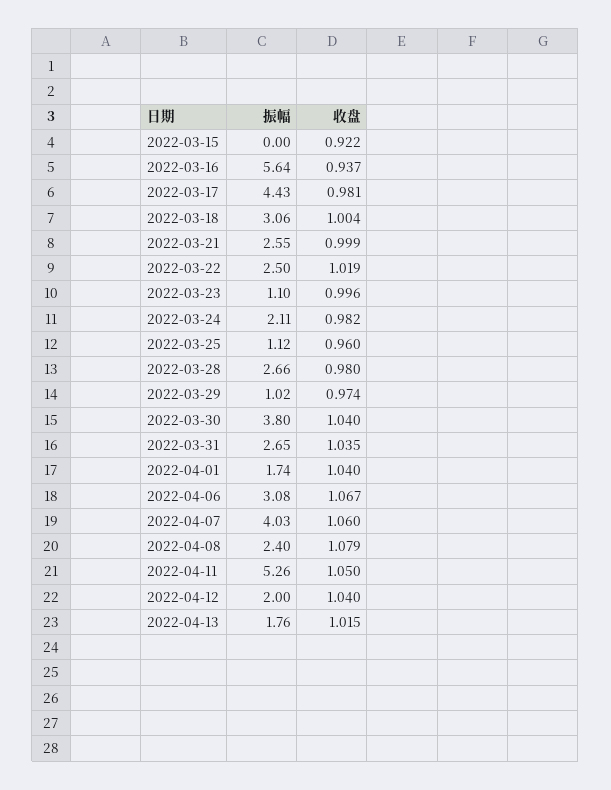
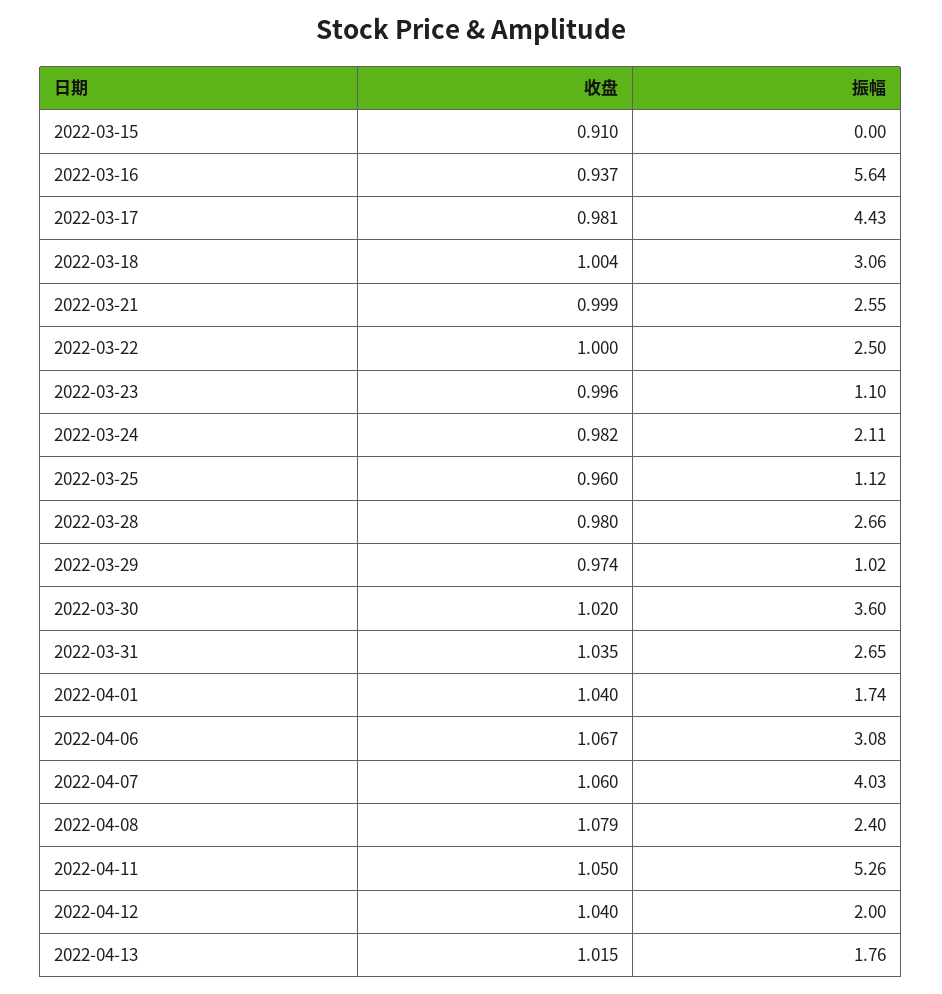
  {
    "振幅": {
      "2022-03-15": 0,
      "2022-03-16": 5.64,
      "2022-03-17": 4.43,
      "2022-03-18": 3.06,
      "2022-03-21": 2.55,
      "2022-03-22": 2.5,
      "2022-03-23": 1.1,
      "2022-03-24": 2.11,
      "2022-03-25": 1.12,
      "2022-03-28": 2.66,
      "2022-03-29": 1.02,
-     "2022-03-30": 3.8,
+     "2022-03-30": 3.6,
      "2022-03-31": 2.65,
      "2022-04-01": 1.74,
      "2022-04-06": 3.08,
      "2022-04-07": 4.03,
      "2022-04-08": 2.4,
      "2022-04-11": 5.26,
      "2022-04-12": 2,
      "2022-04-13": 1.76
    },
    "收盘": {
-     "2022-03-15": 0.922,
+     "2022-03-15": 0.91,
      "2022-03-16": 0.937,
      "2022-03-17": 0.981,
      "2022-03-18": 1.004,
      "2022-03-21": 0.999,
-     "2022-03-22": 1.019,
+     "2022-03-22": 1,
      "2022-03-23": 0.996,
      "2022-03-24": 0.982,
      "2022-03-25": 0.96,
      "2022-03-28": 0.98,
      "2022-03-29": 0.974,
-     "2022-03-30": 1.04,
+     "2022-03-30": 1.02,
      "2022-03-31": 1.035,
      "2022-04-01": 1.04,
      "2022-04-06": 1.067,
      "2022-04-07": 1.06,
      "2022-04-08": 1.079,
      "2022-04-11": 1.05,
      "2022-04-12": 1.04,
      "2022-04-13": 1.015
    }
  }

